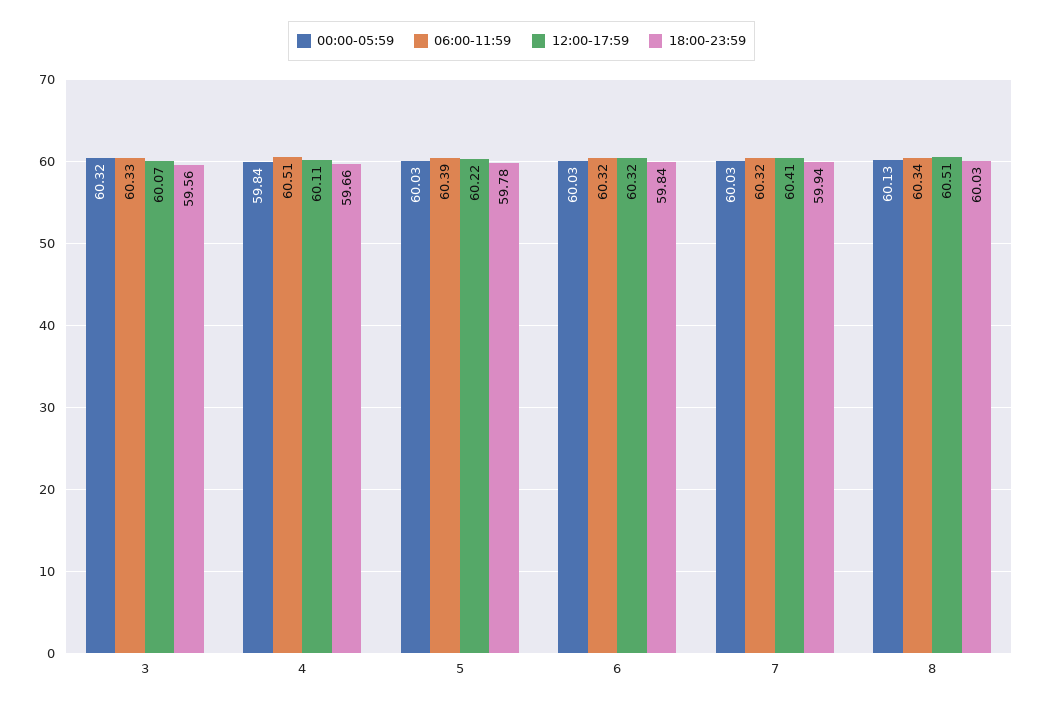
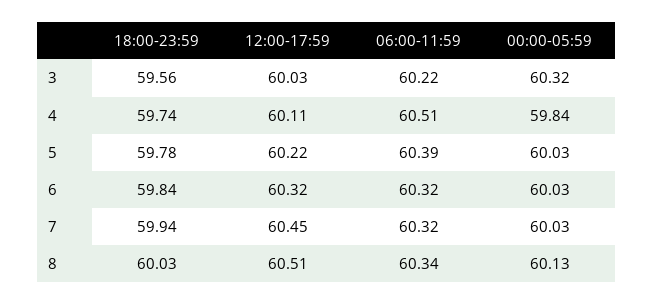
  {
    "00:00-05:59": {
      "3": 60.32,
      "4": 59.84,
      "5": 60.03,
      "6": 60.03,
      "7": 60.03,
      "8": 60.13
    },
    "06:00-11:59": {
-     "3": 60.33,
+     "3": 60.22,
      "4": 60.51,
      "5": 60.39,
      "6": 60.32,
      "7": 60.32,
      "8": 60.34
    },
    "12:00-17:59": {
-     "3": 60.07,
+     "3": 60.03,
      "4": 60.11,
      "5": 60.22,
      "6": 60.32,
-     "7": 60.41,
+     "7": 60.45,
      "8": 60.51
    },
    "18:00-23:59": {
      "3": 59.56,
-     "4": 59.66,
+     "4": 59.74,
      "5": 59.78,
      "6": 59.84,
      "7": 59.94,
      "8": 60.03
    }
  }

